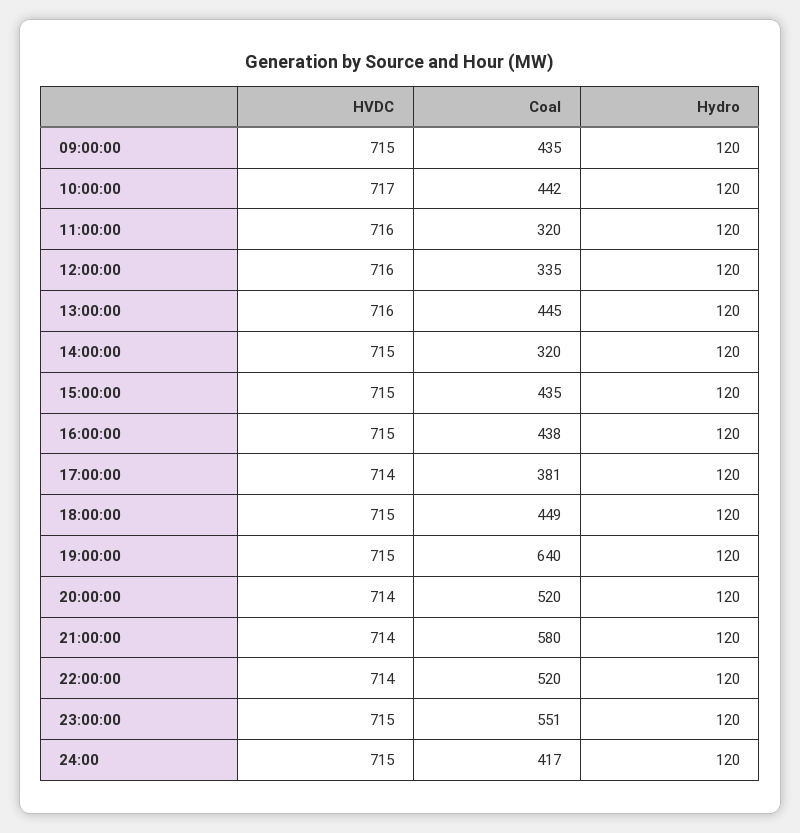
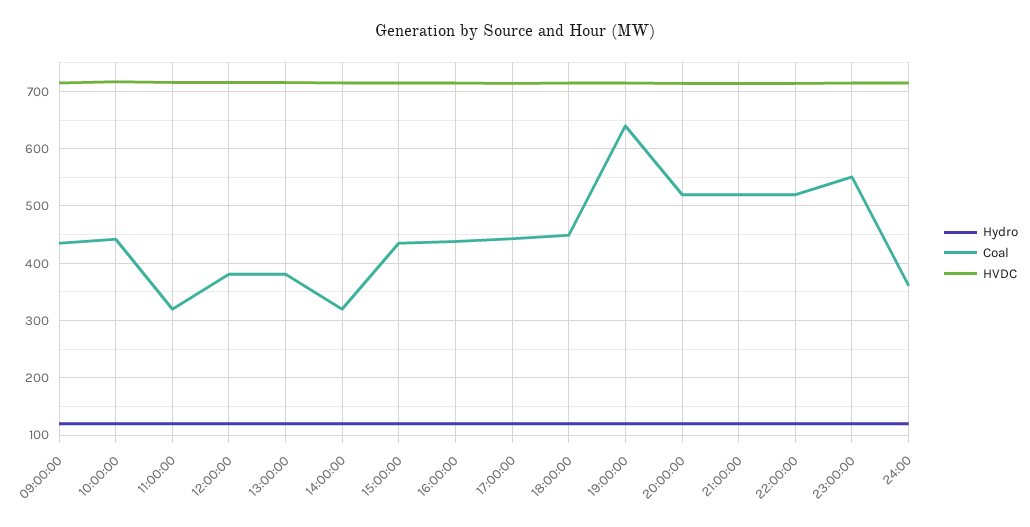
  {
    "HVDC": {
      "09:00:00": 715,
      "10:00:00": 717,
      "11:00:00": 716,
      "12:00:00": 716,
      "13:00:00": 716,
      "14:00:00": 715,
      "15:00:00": 715,
      "16:00:00": 715,
      "17:00:00": 714,
      "18:00:00": 715,
      "19:00:00": 715,
      "20:00:00": 714,
      "21:00:00": 714,
      "22:00:00": 714,
      "23:00:00": 715,
      "24:00": 715
    },
    "Coal": {
      "09:00:00": 435,
      "10:00:00": 442,
      "11:00:00": 320,
-     "12:00:00": 335,
+     "12:00:00": 380,
-     "13:00:00": 445,
+     "13:00:00": 380,
      "14:00:00": 320,
      "15:00:00": 435,
      "16:00:00": 438,
-     "17:00:00": 381,
+     "17:00:00": 440,
      "18:00:00": 449,
      "19:00:00": 640,
      "20:00:00": 520,
-     "21:00:00": 580,
+     "21:00:00": 520,
      "22:00:00": 520,
      "23:00:00": 551,
-     "24:00": 417
+     "24:00": 360
    },
    "Hydro": {
      "09:00:00": 120,
      "10:00:00": 120,
      "11:00:00": 120,
      "12:00:00": 120,
      "13:00:00": 120,
      "14:00:00": 120,
      "15:00:00": 120,
      "16:00:00": 120,
      "17:00:00": 120,
      "18:00:00": 120,
      "19:00:00": 120,
      "20:00:00": 120,
      "21:00:00": 120,
      "22:00:00": 120,
      "23:00:00": 120,
      "24:00": 120
    }
  }

